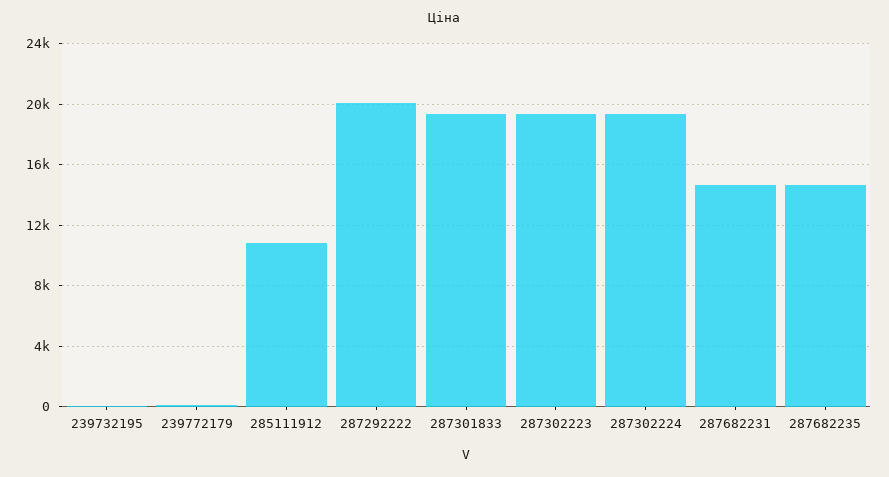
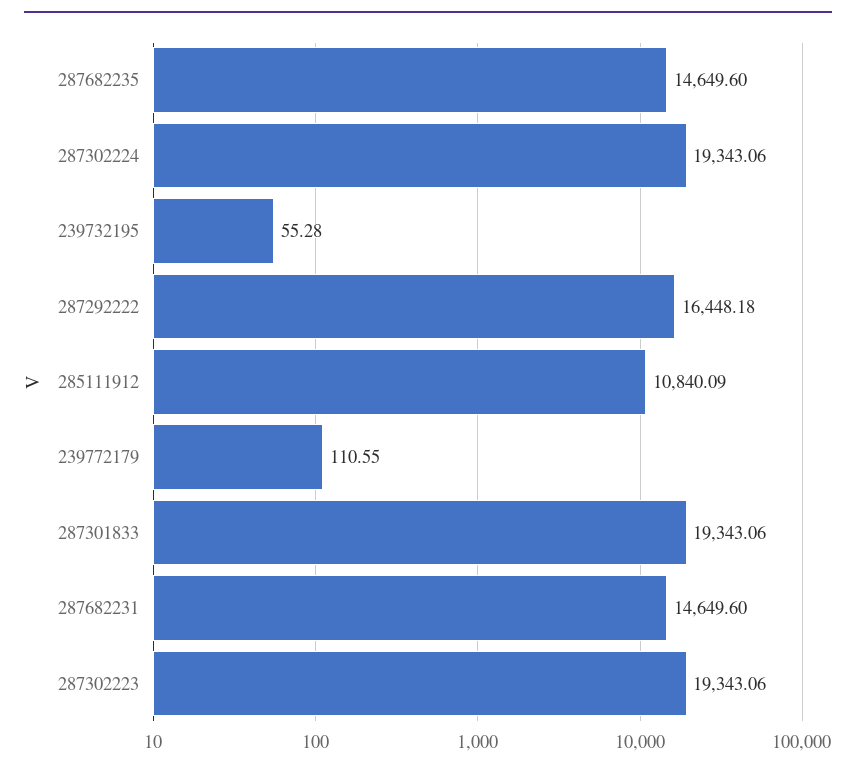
  {
    "239732195": 55.28,
    "239772179": 110.55,
    "285111912": 10840.09,
-   "287292222": 20000,
+   "287292222": 16448.18,
    "287301833": 19343.06,
    "287302223": 19343.06,
    "287302224": 19343.06,
    "287682231": 14649.6,
    "287682235": 14649.6
  }

